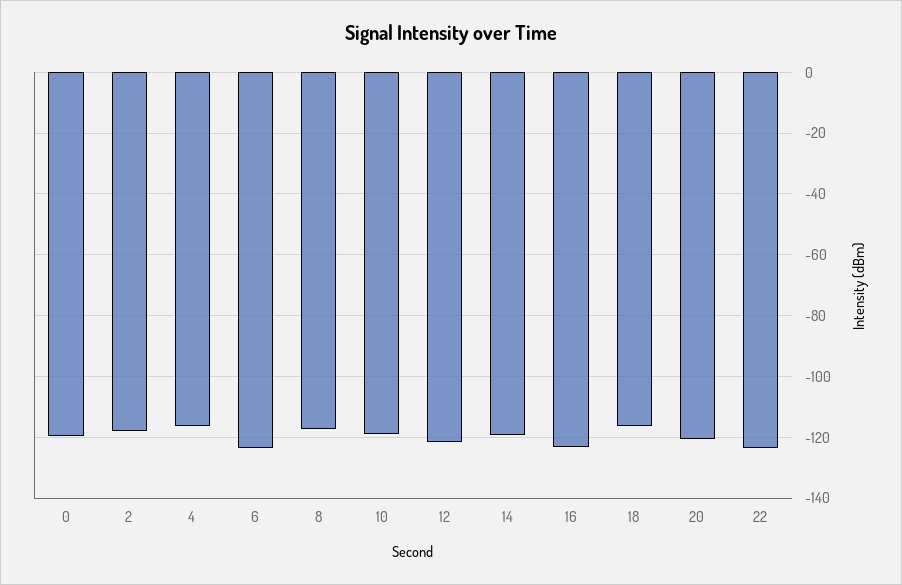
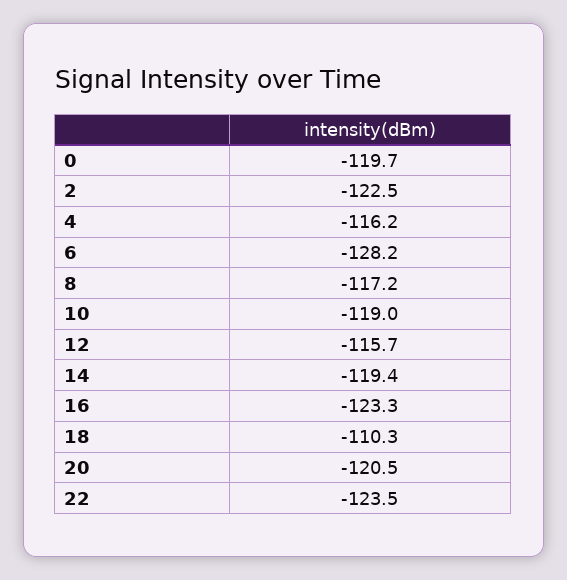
  {
    "0": -119.7,
-   "2": -118,
+   "2": -122.5,
    "4": -116.2,
-   "6": -124,
+   "6": -128.2,
    "8": -117.2,
    "10": -119,
-   "12": -122,
+   "12": -115.7,
    "14": -119.4,
    "16": -123.3,
-   "18": -116,
+   "18": -110.3,
    "20": -120.5,
    "22": -123.5
  }

